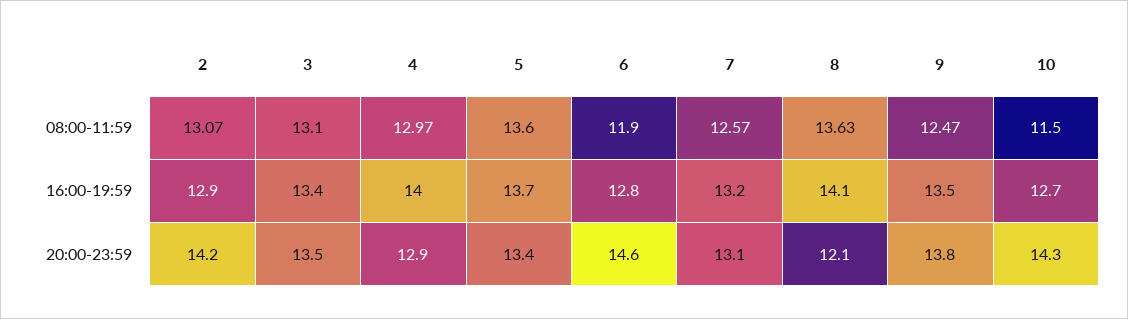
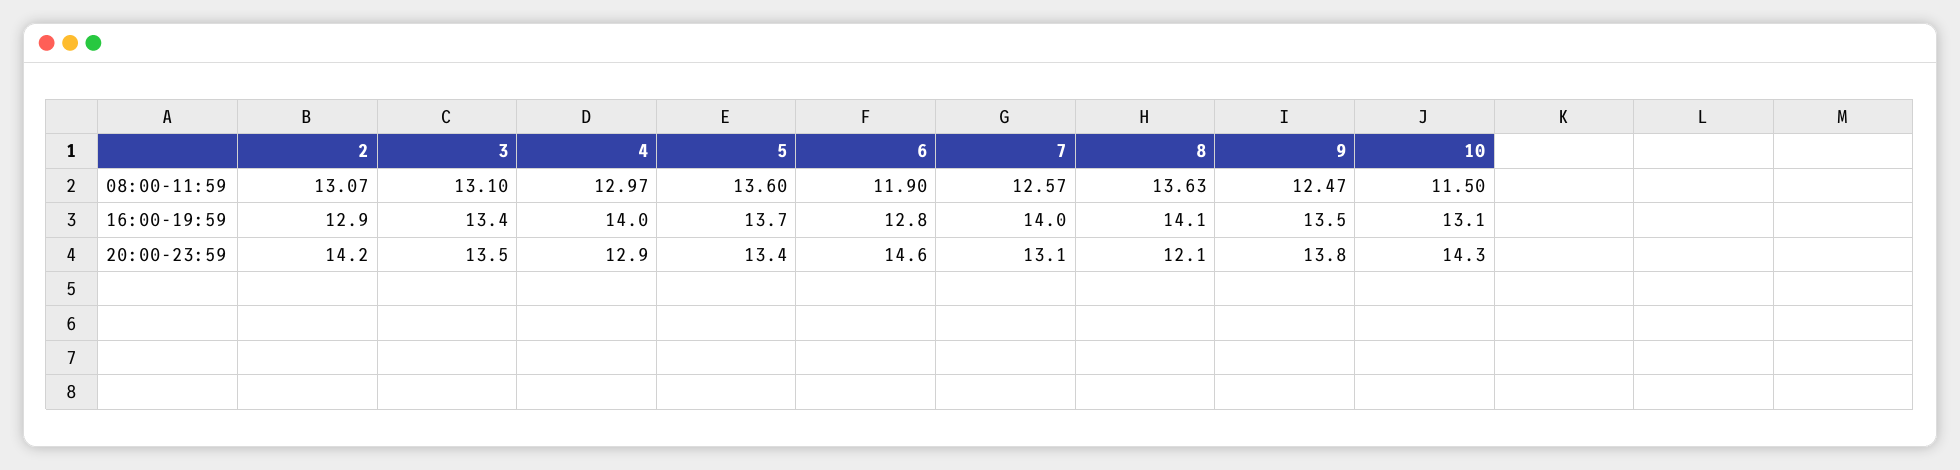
  {
    "2": {
      "08:00-11:59": 13.07,
      "16:00-19:59": 12.9,
      "20:00-23:59": 14.2
    },
    "3": {
      "08:00-11:59": 13.1,
      "16:00-19:59": 13.4,
      "20:00-23:59": 13.5
    },
    "4": {
      "08:00-11:59": 12.97,
      "16:00-19:59": 14,
      "20:00-23:59": 12.9
    },
    "5": {
      "08:00-11:59": 13.6,
      "16:00-19:59": 13.7,
      "20:00-23:59": 13.4
    },
    "6": {
      "08:00-11:59": 11.9,
      "16:00-19:59": 12.8,
      "20:00-23:59": 14.6
    },
    "7": {
      "08:00-11:59": 12.57,
-     "16:00-19:59": 13.2,
+     "16:00-19:59": 14,
      "20:00-23:59": 13.1
    },
    "8": {
      "08:00-11:59": 13.63,
      "16:00-19:59": 14.1,
      "20:00-23:59": 12.1
    },
    "9": {
      "08:00-11:59": 12.47,
      "16:00-19:59": 13.5,
      "20:00-23:59": 13.8
    },
    "10": {
      "08:00-11:59": 11.5,
-     "16:00-19:59": 12.7,
+     "16:00-19:59": 13.1,
      "20:00-23:59": 14.3
    }
  }

